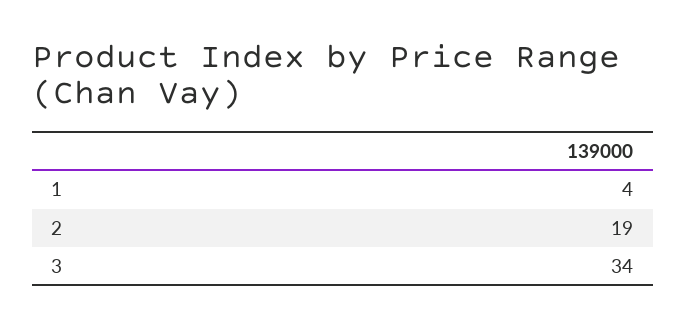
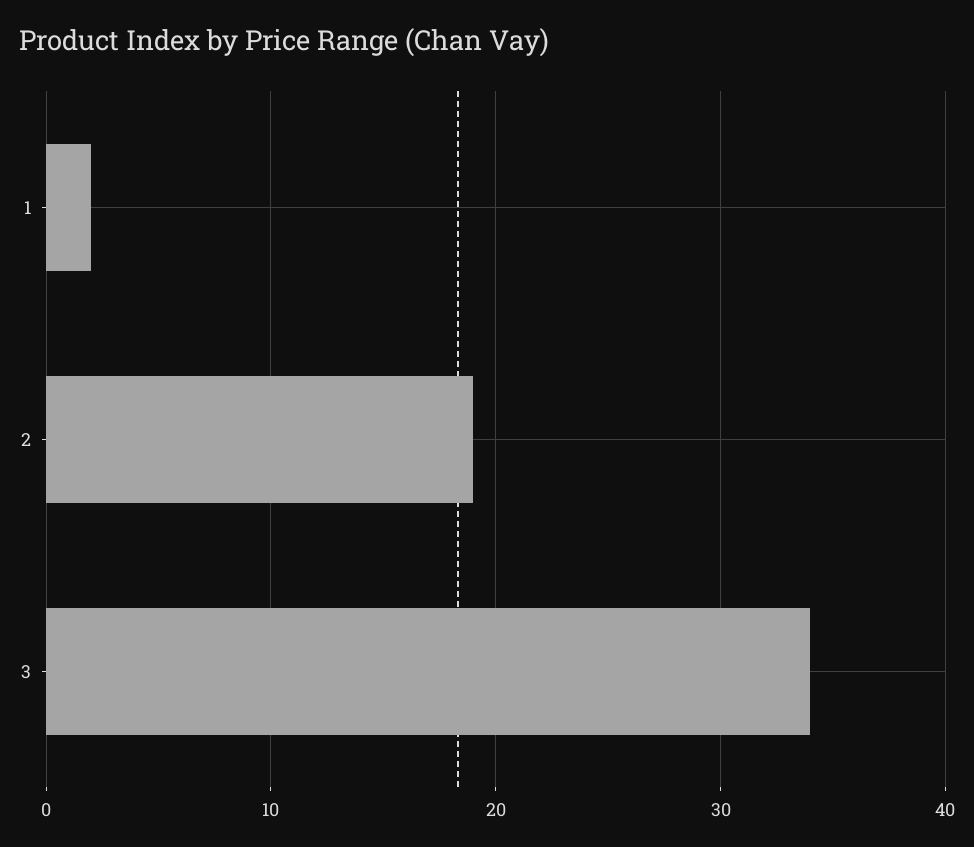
  {
-   "1": 4,
+   "1": 2,
    "2": 19,
    "3": 34
  }

